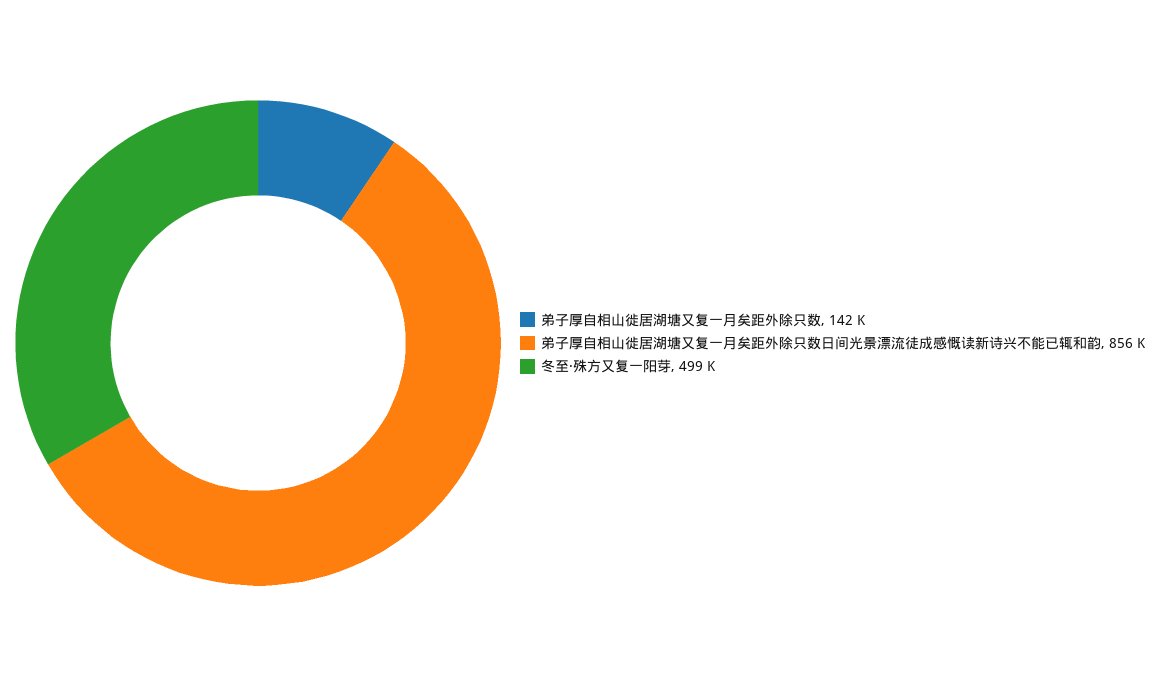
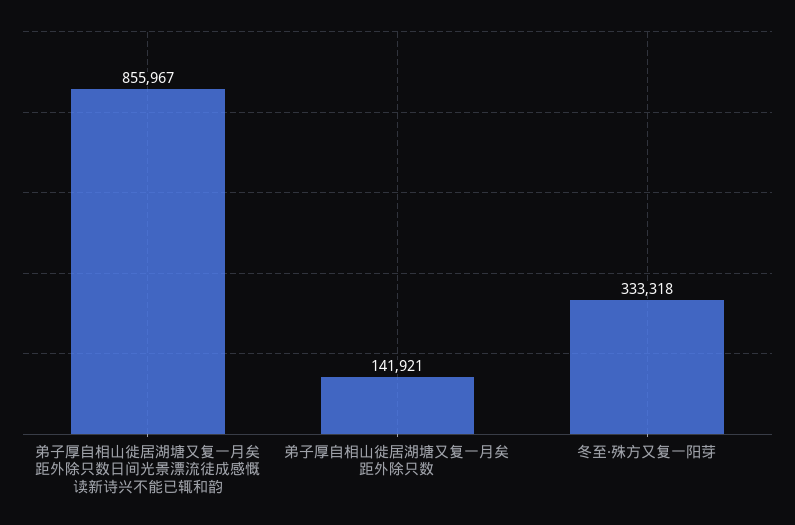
  {
    "弟子厚自相山徙居湖塘又复一月矣距外除只数": 141921,
    "弟子厚自相山徙居湖塘又复一月矣距外除只数日间光景漂流徒成感慨读新诗兴不能已辄和韵": 855967,
-   "冬至·殊方又复一阳芽": 499000
+   "冬至·殊方又复一阳芽": 333318
  }

